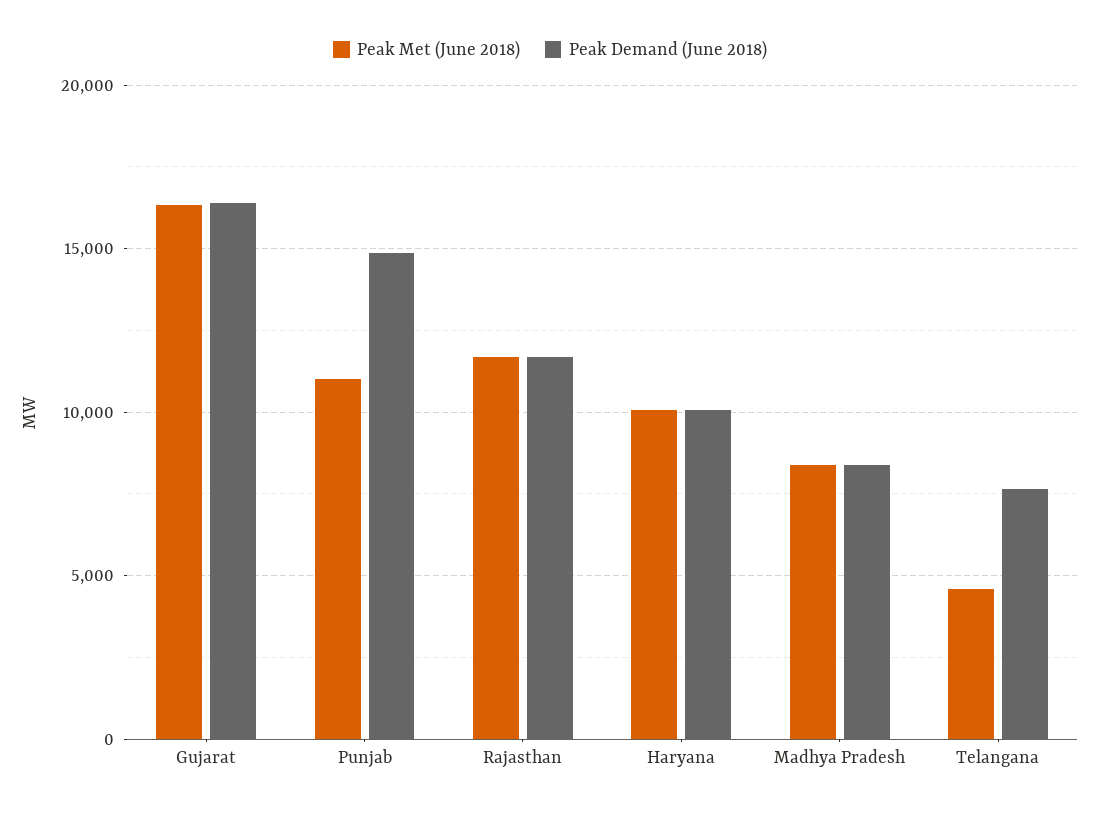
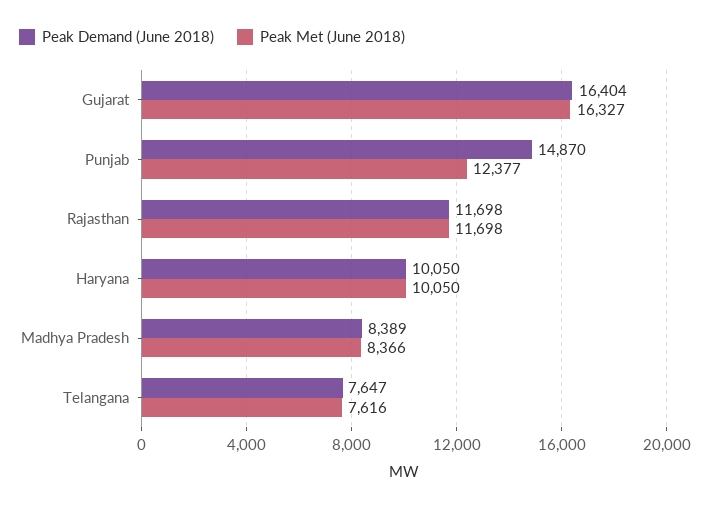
  {
    "Peak Met (June 2018)": {
      "Gujarat": 16327,
-     "Punjab": 11000,
+     "Punjab": 12377,
      "Rajasthan": 11698,
      "Haryana": 10050,
      "Madhya Pradesh": 8366,
-     "Telangana": 4500
+     "Telangana": 7616
    },
    "Peak Demand (June 2018)": {
      "Gujarat": 16404,
      "Punjab": 14870,
      "Rajasthan": 11698,
      "Haryana": 10050,
      "Madhya Pradesh": 8389,
      "Telangana": 7647
    }
  }

